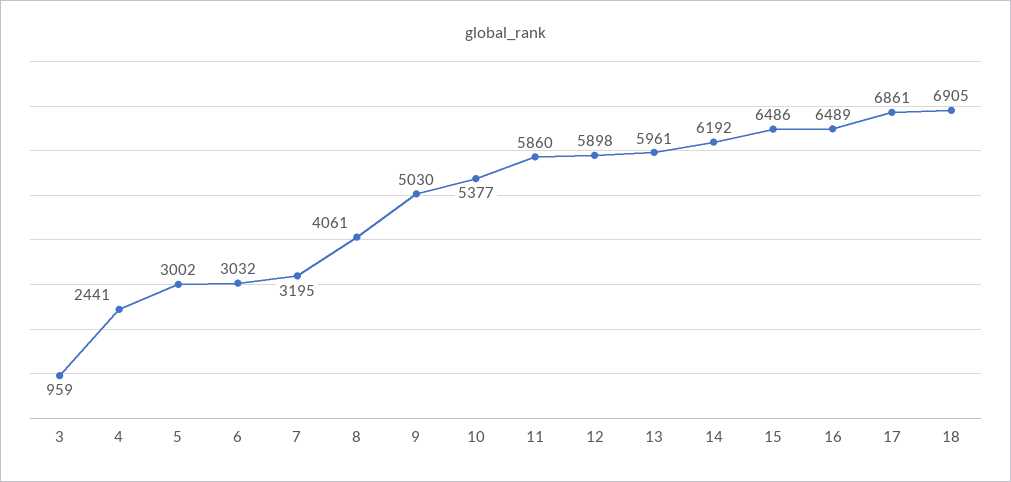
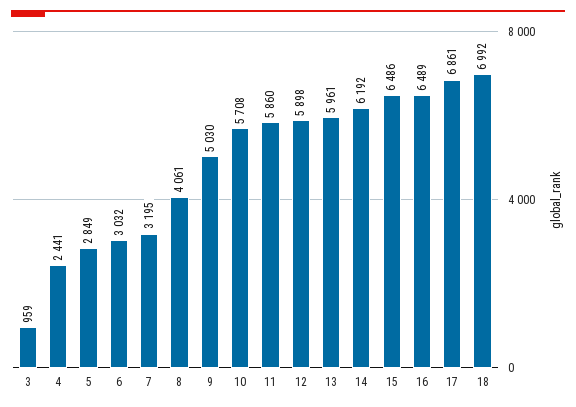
  {
    "3": 959,
    "4": 2441,
-   "5": 3002,
+   "5": 2849,
    "6": 3032,
    "7": 3195,
    "8": 4061,
    "9": 5030,
-   "10": 5377,
+   "10": 5708,
    "11": 5860,
    "12": 5898,
    "13": 5961,
    "14": 6192,
    "15": 6486,
    "16": 6489,
    "17": 6861,
-   "18": 6905
+   "18": 6992
  }

